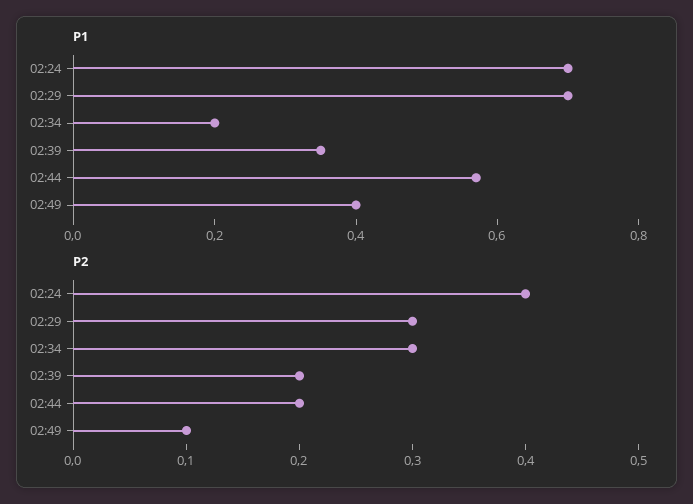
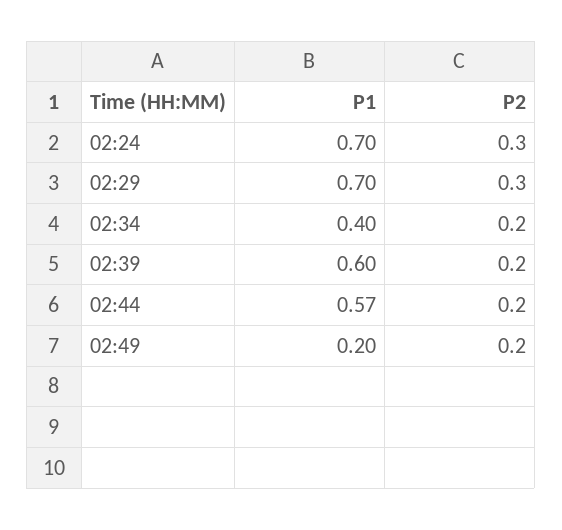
  {
    "P1": {
      "02:24": 0.7,
      "02:29": 0.7,
-     "02:34": 0.2,
+     "02:34": 0.4,
-     "02:39": 0.35,
+     "02:39": 0.6,
      "02:44": 0.57,
-     "02:49": 0.4
+     "02:49": 0.2
    },
    "P2": {
-     "02:24": 0.4,
+     "02:24": 0.3,
      "02:29": 0.3,
-     "02:34": 0.3,
+     "02:34": 0.2,
      "02:39": 0.2,
      "02:44": 0.2,
-     "02:49": 0.1
+     "02:49": 0.2
    }
  }

